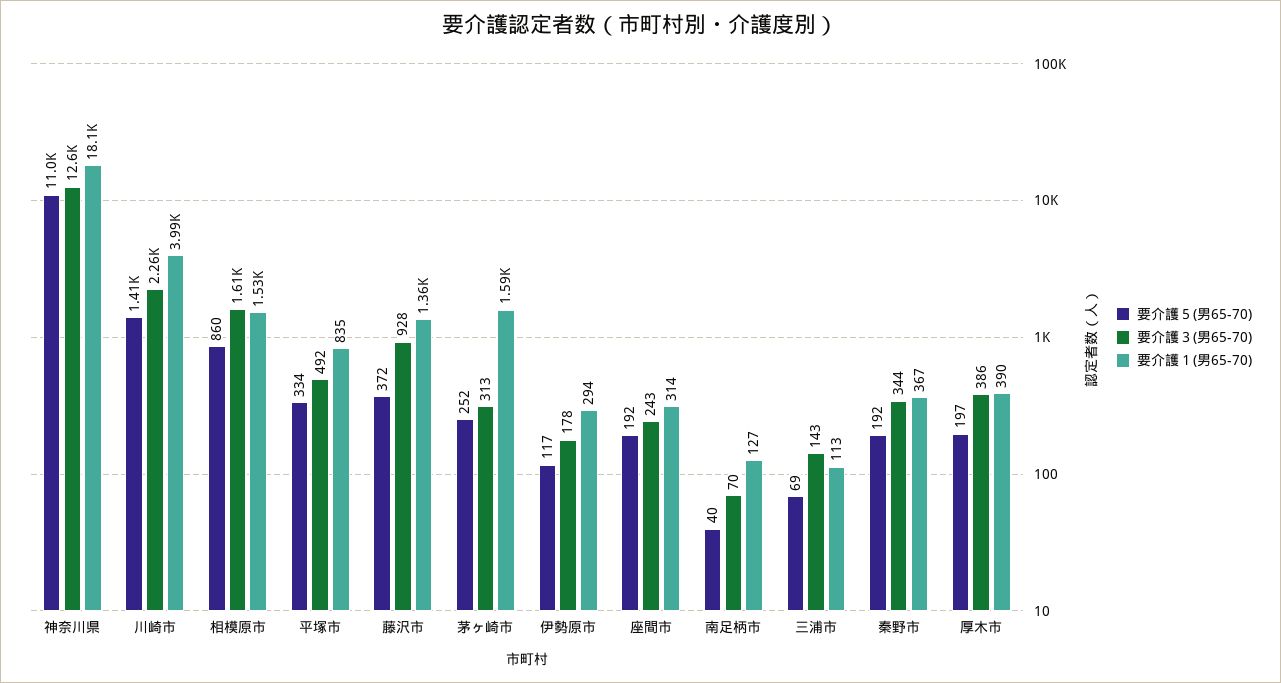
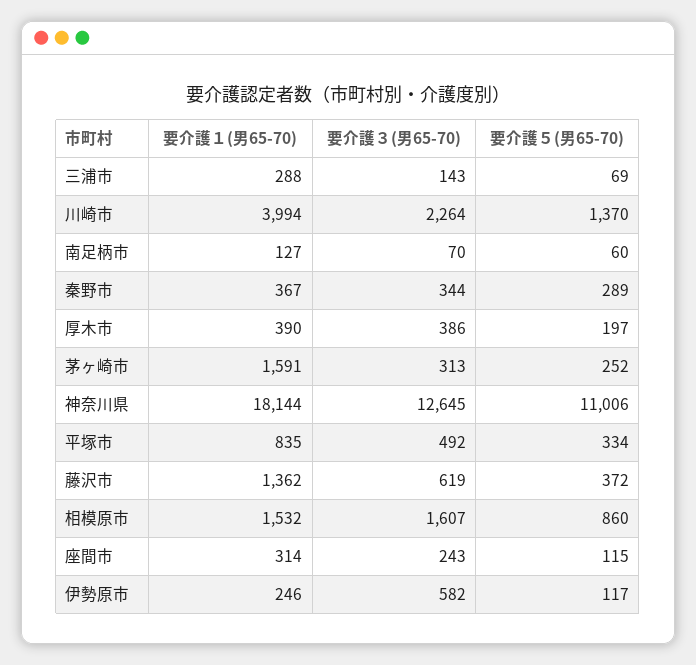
  {
    "要介護５(男65-70)": {
      "神奈川県": 11006,
-     "川崎市": 1410,
+     "川崎市": 1370,
      "相模原市": 860,
      "平塚市": 334,
      "藤沢市": 372,
      "茅ヶ崎市": 252,
      "伊勢原市": 117,
-     "座間市": 192,
+     "座間市": 115,
-     "南足柄市": 40,
+     "南足柄市": 60,
      "三浦市": 69,
-     "秦野市": 192,
+     "秦野市": 289,
      "厚木市": 197
    },
    "要介護３(男65-70)": {
      "神奈川県": 12645,
      "川崎市": 2264,
      "相模原市": 1607,
      "平塚市": 492,
-     "藤沢市": 928,
+     "藤沢市": 619,
      "茅ヶ崎市": 313,
-     "伊勢原市": 178,
+     "伊勢原市": 582,
      "座間市": 243,
      "南足柄市": 70,
      "三浦市": 143,
      "秦野市": 344,
      "厚木市": 386
    },
    "要介護１(男65-70)": {
      "神奈川県": 18144,
      "川崎市": 3994,
      "相模原市": 1532,
      "平塚市": 835,
      "藤沢市": 1362,
      "茅ヶ崎市": 1591,
-     "伊勢原市": 294,
+     "伊勢原市": 246,
      "座間市": 314,
      "南足柄市": 127,
-     "三浦市": 113,
+     "三浦市": 288,
      "秦野市": 367,
      "厚木市": 390
    }
  }

